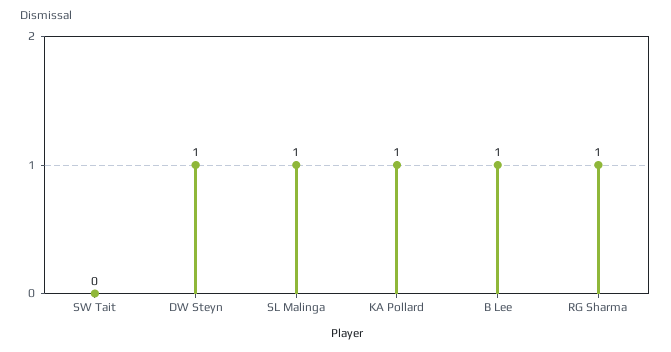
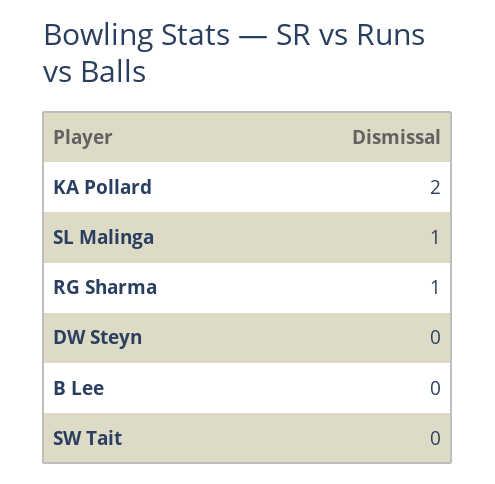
  {
    "SW Tait": 0,
-   "DW Steyn": 1,
+   "DW Steyn": 0,
    "SL Malinga": 1,
-   "KA Pollard": 1,
+   "KA Pollard": 2,
-   "B Lee": 1,
+   "B Lee": 0,
    "RG Sharma": 1
  }

